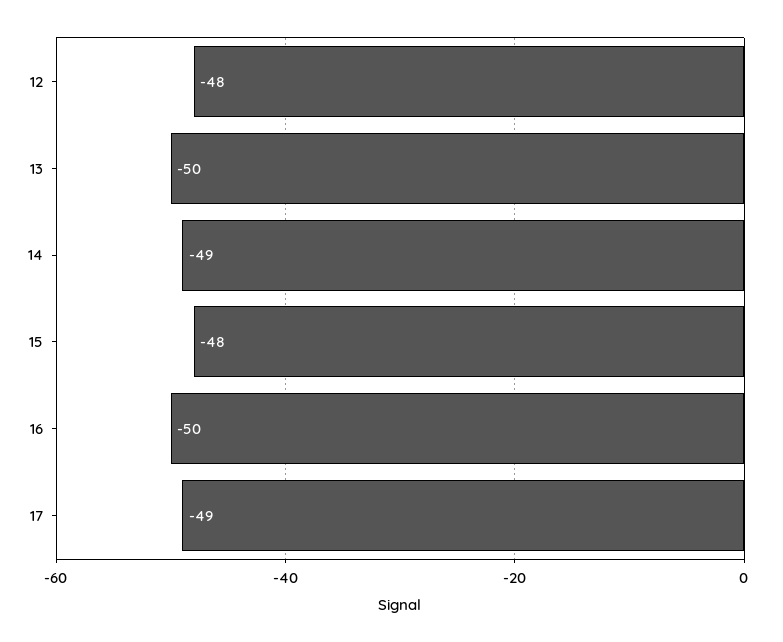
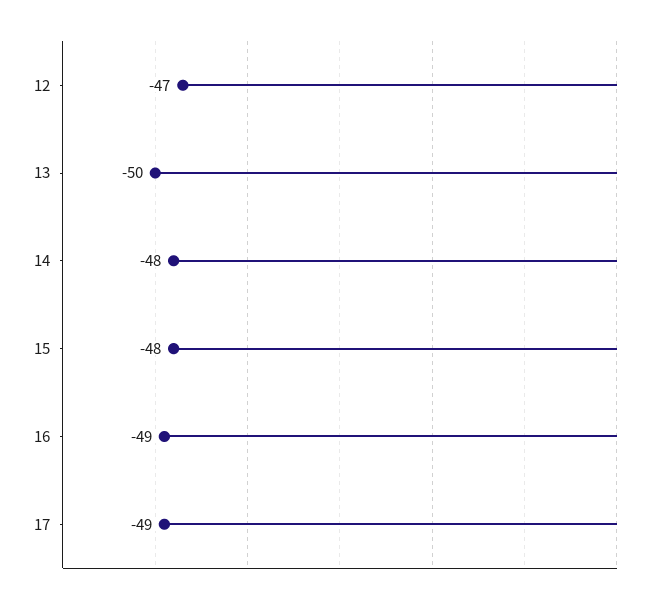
  {
-   "12": -48,
+   "12": -47,
    "13": -50,
-   "14": -49,
+   "14": -48,
    "15": -48,
-   "16": -50,
+   "16": -49,
    "17": -49
  }

